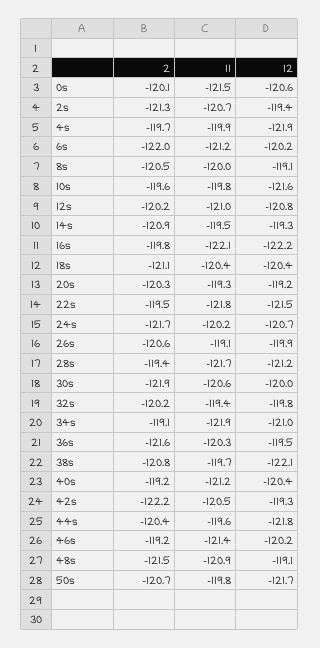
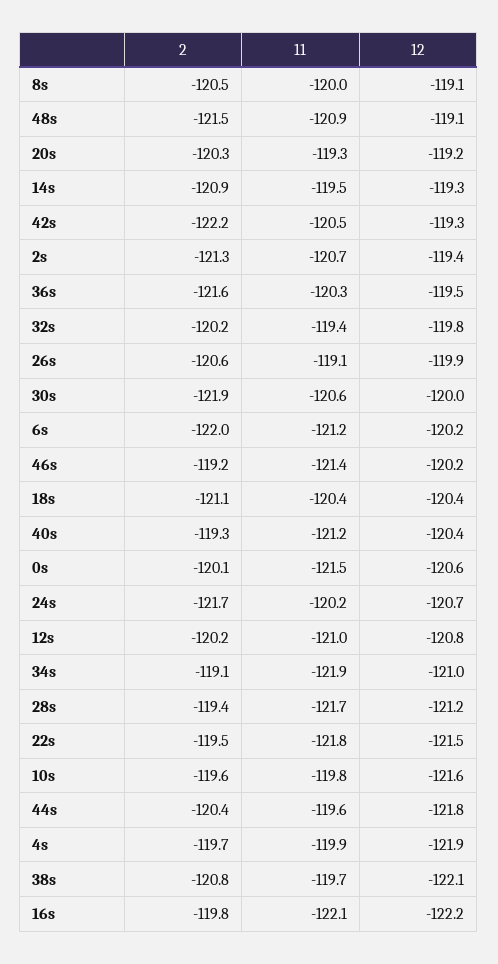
  {
    "2": {
      "0s": -120.1,
      "2s": -121.3,
      "4s": -119.7,
      "6s": -122,
      "8s": -120.5,
      "10s": -119.6,
      "12s": -120.2,
      "14s": -120.9,
      "16s": -119.8,
      "18s": -121.1,
      "20s": -120.3,
      "22s": -119.5,
      "24s": -121.7,
      "26s": -120.6,
      "28s": -119.4,
      "30s": -121.9,
      "32s": -120.2,
      "34s": -119.1,
      "36s": -121.6,
      "38s": -120.8,
-     "40s": -119.2,
+     "40s": -119.3,
      "42s": -122.2,
      "44s": -120.4,
      "46s": -119.2,
-     "48s": -121.5,
+     "48s": -121.5
-     "50s": -120.7
    },
    "11": {
      "0s": -121.5,
      "2s": -120.7,
      "4s": -119.9,
      "6s": -121.2,
      "8s": -120,
      "10s": -119.8,
      "12s": -121,
      "14s": -119.5,
      "16s": -122.1,
      "18s": -120.4,
      "20s": -119.3,
      "22s": -121.8,
      "24s": -120.2,
      "26s": -119.1,
      "28s": -121.7,
      "30s": -120.6,
      "32s": -119.4,
      "34s": -121.9,
      "36s": -120.3,
      "38s": -119.7,
      "40s": -121.2,
      "42s": -120.5,
      "44s": -119.6,
      "46s": -121.4,
-     "48s": -120.9,
+     "48s": -120.9
-     "50s": -119.8
    },
    "12": {
      "0s": -120.6,
      "2s": -119.4,
      "4s": -121.9,
      "6s": -120.2,
      "8s": -119.1,
      "10s": -121.6,
      "12s": -120.8,
      "14s": -119.3,
      "16s": -122.2,
      "18s": -120.4,
      "20s": -119.2,
      "22s": -121.5,
      "24s": -120.7,
      "26s": -119.9,
      "28s": -121.2,
      "30s": -120,
      "32s": -119.8,
      "34s": -121,
      "36s": -119.5,
      "38s": -122.1,
      "40s": -120.4,
      "42s": -119.3,
      "44s": -121.8,
      "46s": -120.2,
-     "48s": -119.1,
+     "48s": -119.1
-     "50s": -121.7
    }
  }

